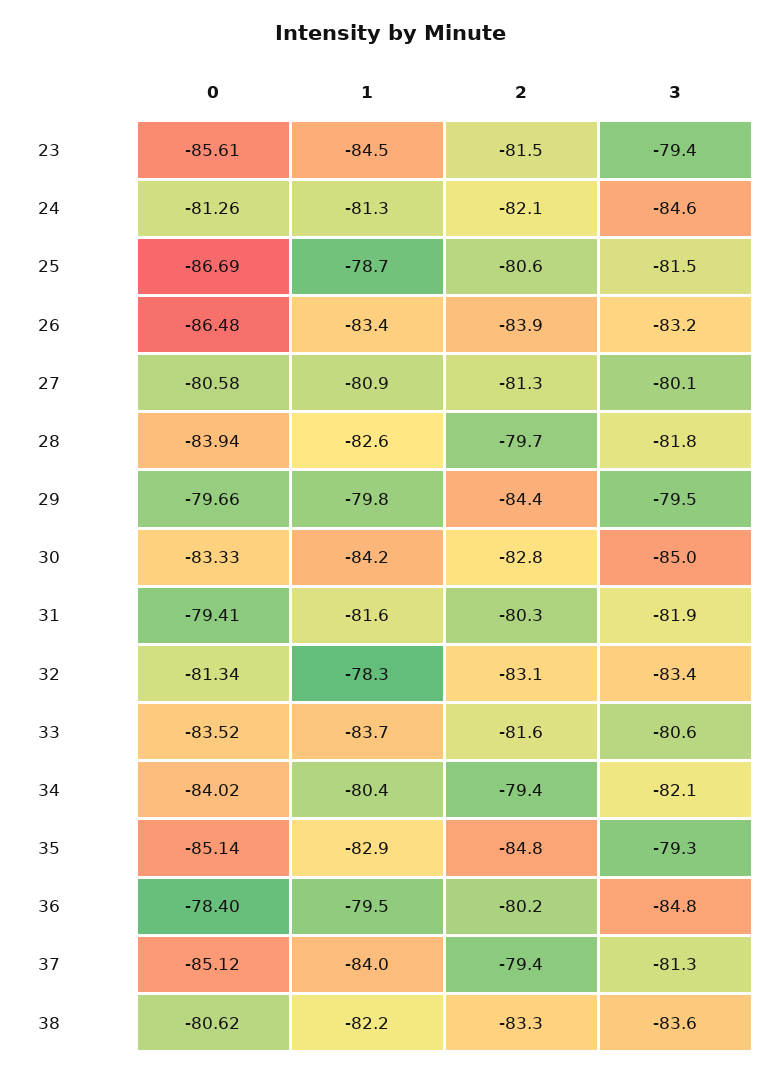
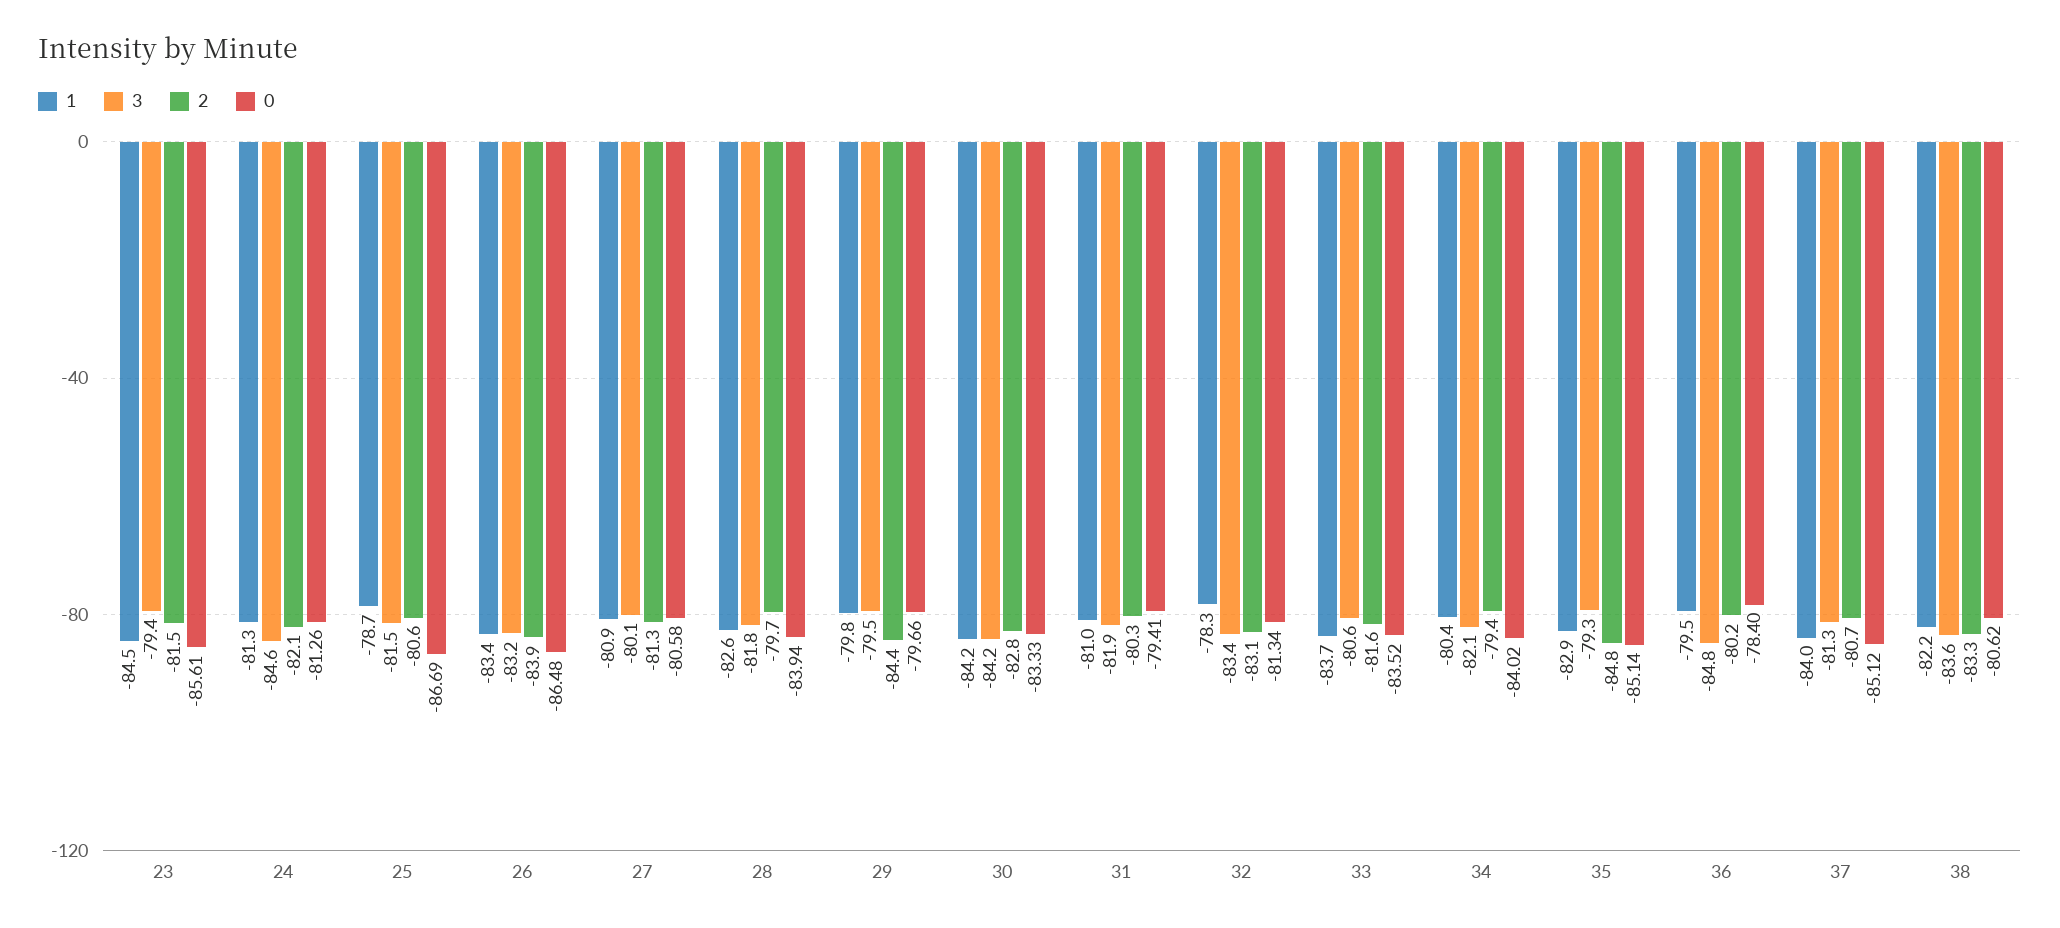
  {
    "0": {
      "23": -85.61,
      "24": -81.26,
      "25": -86.69,
      "26": -86.48,
      "27": -80.58,
      "28": -83.94,
      "29": -79.66,
      "30": -83.33,
      "31": -79.41,
      "32": -81.34,
      "33": -83.52,
      "34": -84.02,
      "35": -85.14,
      "36": -78.4,
      "37": -85.12,
      "38": -80.62
    },
    "1": {
      "23": -84.5,
      "24": -81.3,
      "25": -78.7,
      "26": -83.4,
      "27": -80.9,
      "28": -82.6,
      "29": -79.8,
      "30": -84.2,
-     "31": -81.6,
+     "31": -81,
      "32": -78.3,
      "33": -83.7,
      "34": -80.4,
      "35": -82.9,
      "36": -79.5,
      "37": -84,
      "38": -82.2
    },
    "2": {
      "23": -81.5,
      "24": -82.1,
      "25": -80.6,
      "26": -83.9,
      "27": -81.3,
      "28": -79.7,
      "29": -84.4,
      "30": -82.8,
      "31": -80.3,
      "32": -83.1,
      "33": -81.6,
      "34": -79.4,
      "35": -84.8,
      "36": -80.2,
-     "37": -79.4,
+     "37": -80.7,
      "38": -83.3
    },
    "3": {
      "23": -79.4,
      "24": -84.6,
      "25": -81.5,
      "26": -83.2,
      "27": -80.1,
      "28": -81.8,
      "29": -79.5,
-     "30": -85,
+     "30": -84.2,
      "31": -81.9,
      "32": -83.4,
      "33": -80.6,
      "34": -82.1,
      "35": -79.3,
      "36": -84.8,
      "37": -81.3,
      "38": -83.6
    }
  }

